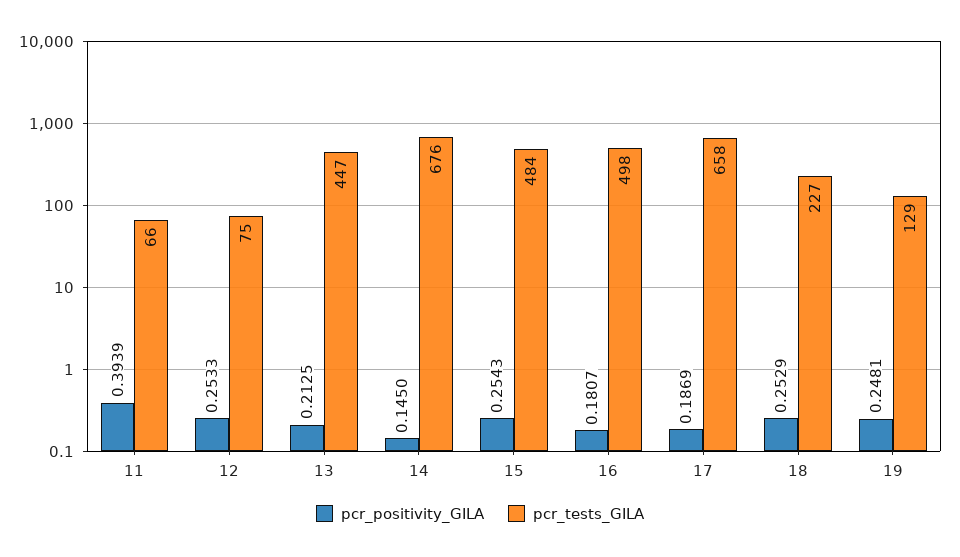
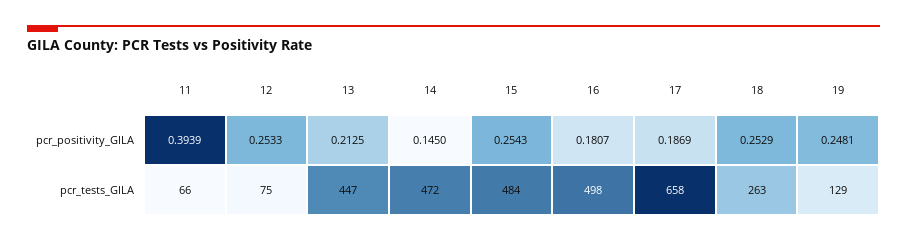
  {
    "pcr_positivity_GILA": {
      "11": 0.3939,
      "12": 0.2533,
      "13": 0.2125,
      "14": 0.145,
      "15": 0.2543,
      "16": 0.1807,
      "17": 0.1869,
      "18": 0.2529,
      "19": 0.2481
    },
    "pcr_tests_GILA": {
      "11": 66,
      "12": 75,
      "13": 447,
-     "14": 676,
+     "14": 472,
      "15": 484,
      "16": 498,
      "17": 658,
-     "18": 227,
+     "18": 263,
      "19": 129
    }
  }

